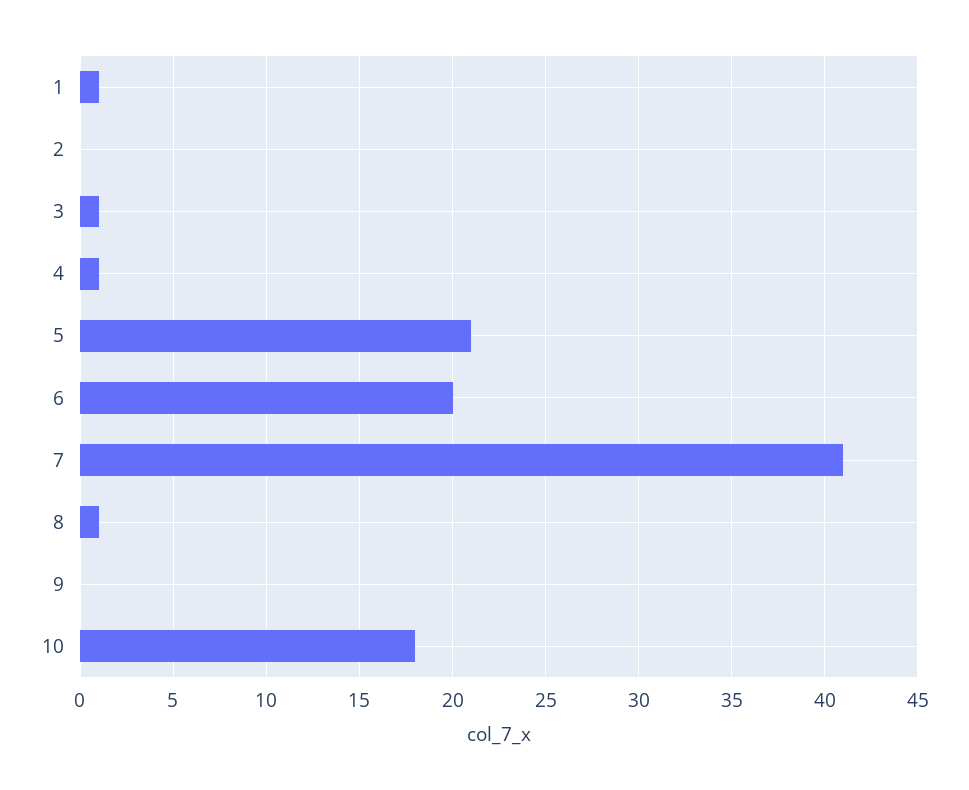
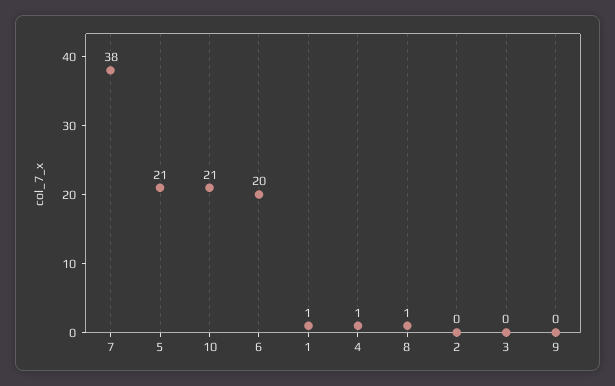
  {
    "1": 1,
    "2": 0,
-   "3": 1,
+   "3": 0,
    "4": 1,
    "5": 21,
    "6": 20,
-   "7": 41,
+   "7": 38,
    "8": 1,
    "9": 0,
-   "10": 18
+   "10": 21
  }

